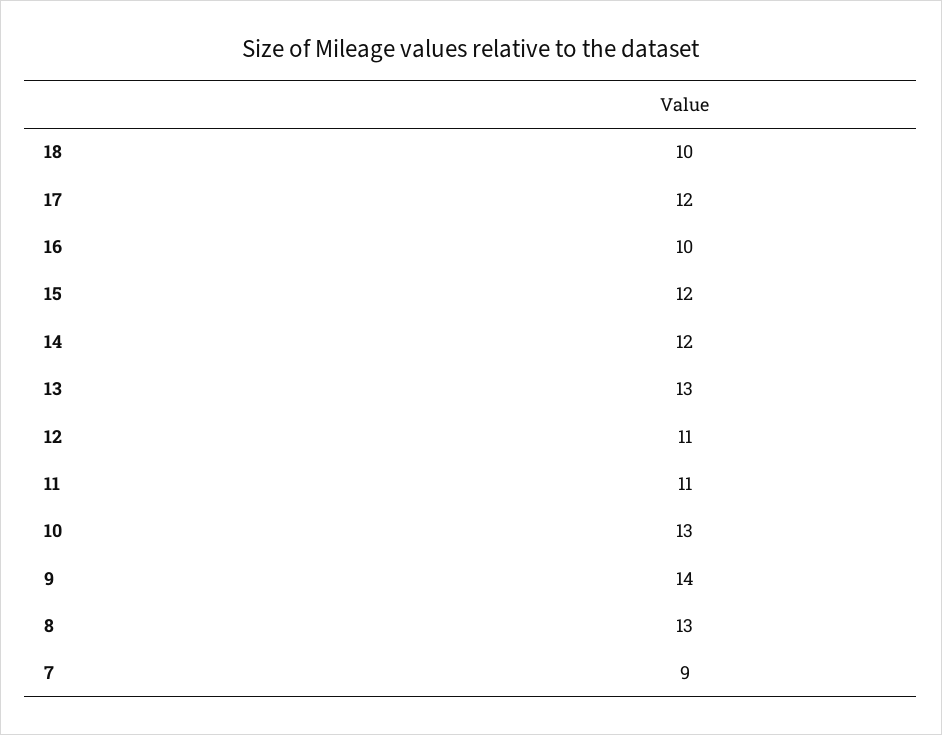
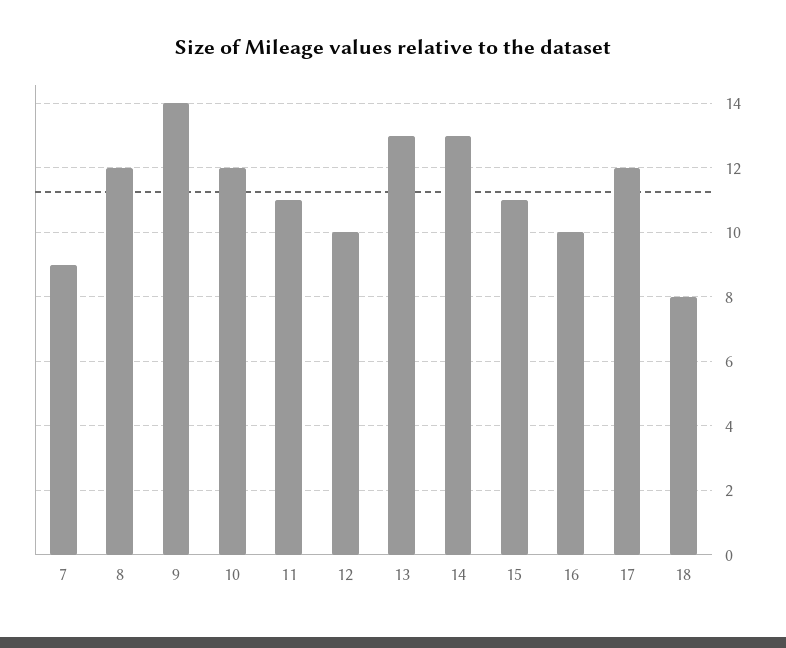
  {
-   "18": 10,
+   "18": 8,
    "17": 12,
    "16": 10,
-   "15": 12,
+   "15": 11,
-   "14": 12,
+   "14": 13,
    "13": 13,
-   "12": 11,
+   "12": 10,
    "11": 11,
-   "10": 13,
+   "10": 12,
    "9": 14,
-   "8": 13,
+   "8": 12,
    "7": 9
  }

